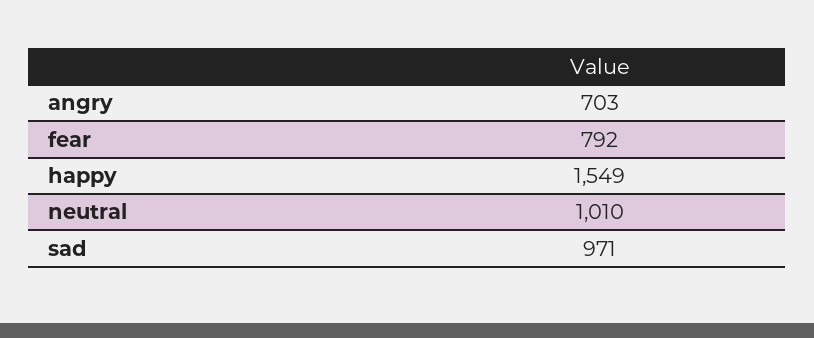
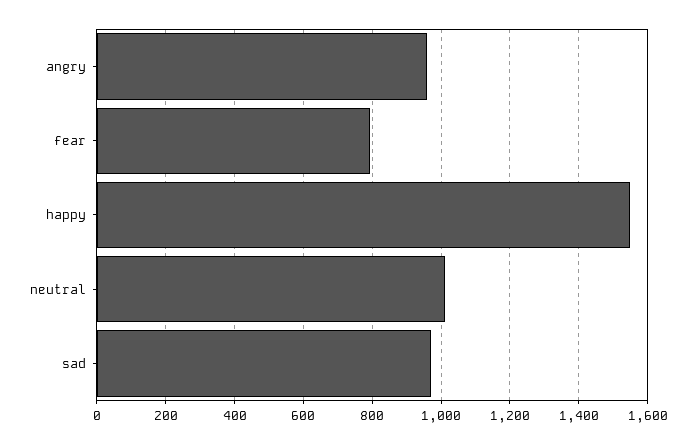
  {
-   "angry": 703,
+   "angry": 960,
    "fear": 792,
    "happy": 1549,
    "neutral": 1010,
    "sad": 971
  }

